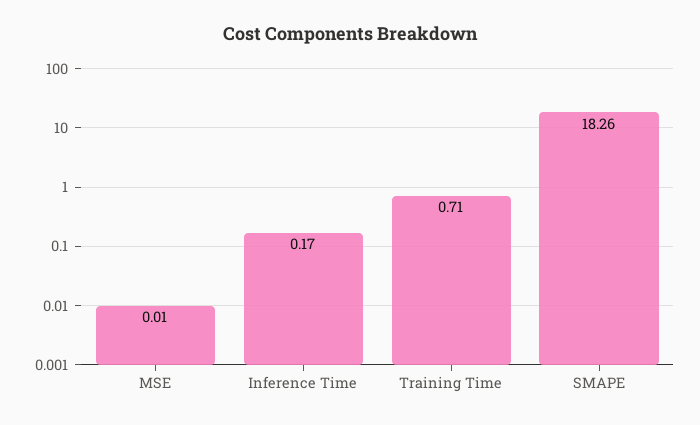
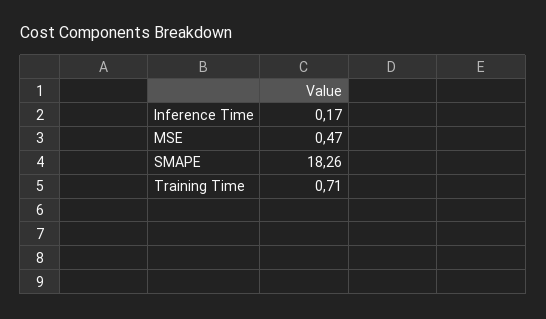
  {
-   "MSE": 0.01,
+   "MSE": 0.47,
    "Inference Time": 0.17,
    "Training Time": 0.71,
    "SMAPE": 18.26
  }

